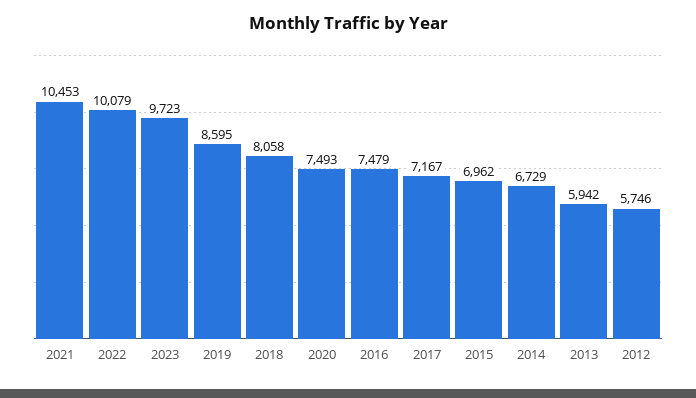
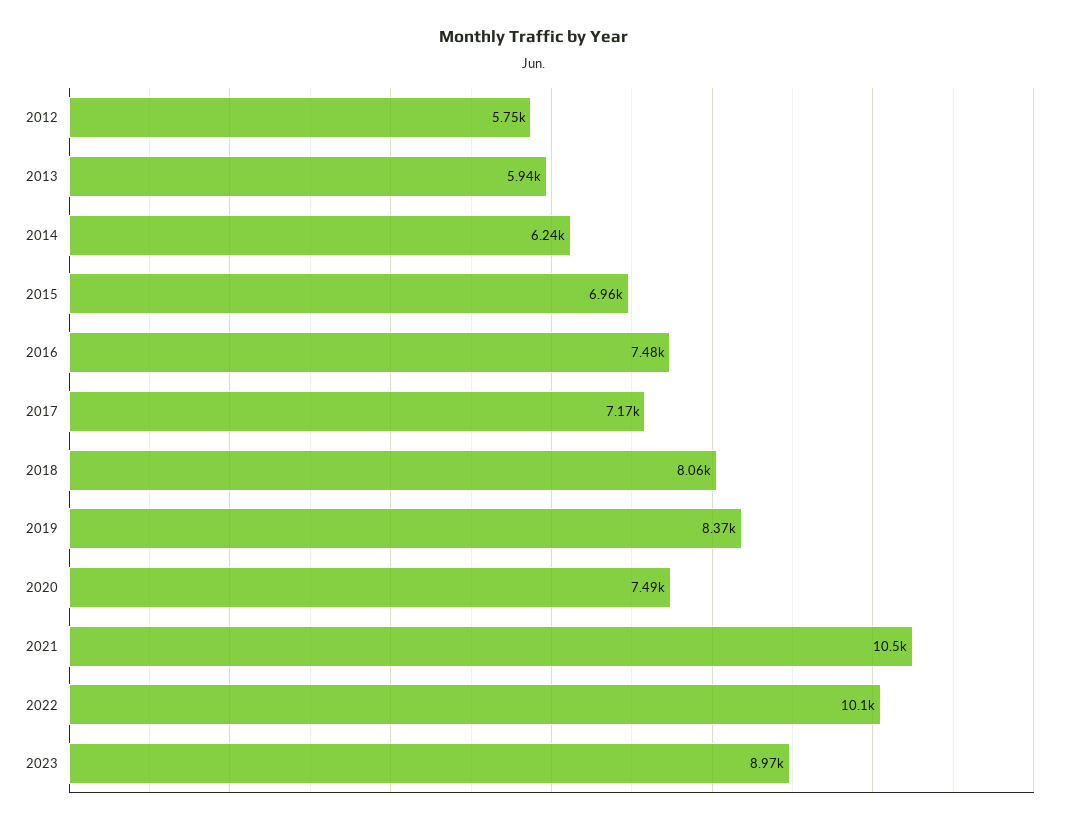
  {
    "2021": 10453,
    "2022": 10079,
-   "2023": 9723,
+   "2023": 8970,
-   "2019": 8595,
+   "2019": 8370,
    "2018": 8058,
    "2020": 7493,
    "2016": 7479,
    "2017": 7167,
    "2015": 6962,
-   "2014": 6729,
+   "2014": 6240,
    "2013": 5942,
    "2012": 5746
  }

